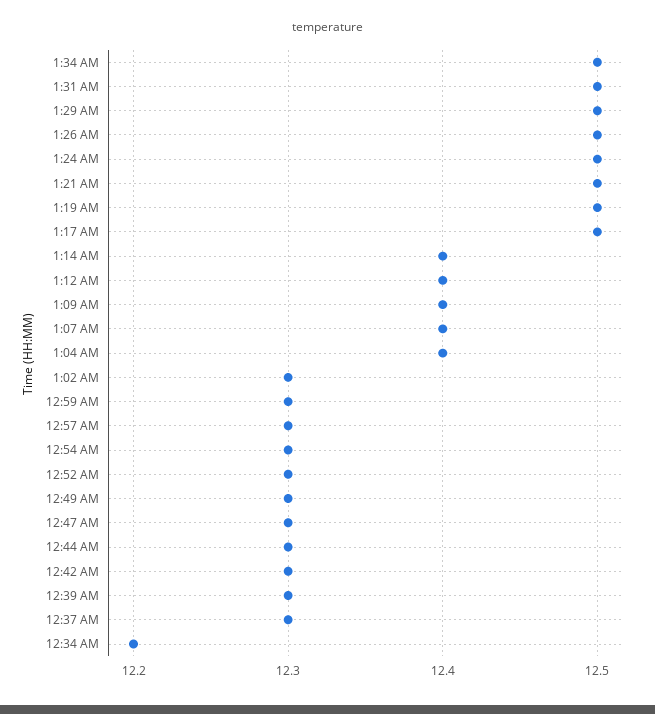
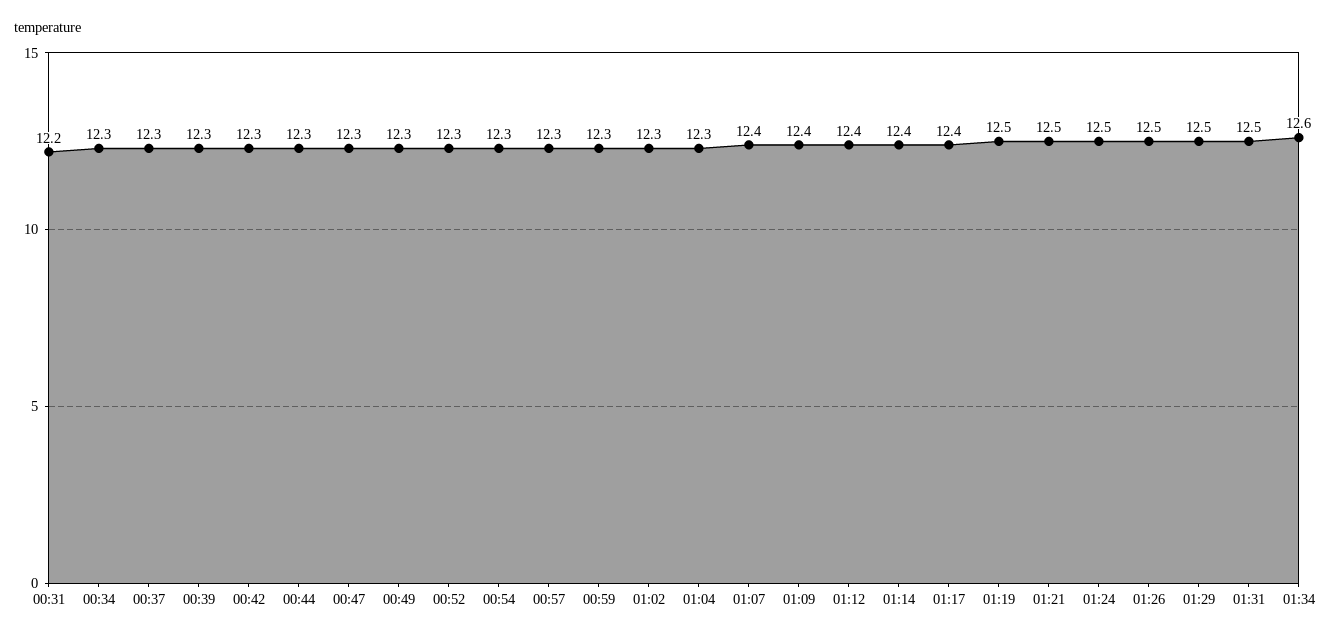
  {
-   "1:34 AM": 12.5,
+   "1:34 AM": 12.6,
    "1:31 AM": 12.5,
    "1:29 AM": 12.5,
    "1:26 AM": 12.5,
    "1:24 AM": 12.5,
    "1:21 AM": 12.5,
    "1:19 AM": 12.5,
-   "1:17 AM": 12.5,
+   "1:17 AM": 12.4,
    "1:14 AM": 12.4,
    "1:12 AM": 12.4,
    "1:09 AM": 12.4,
    "1:07 AM": 12.4,
-   "1:04 AM": 12.4,
+   "1:04 AM": 12.3,
    "1:02 AM": 12.3,
    "12:59 AM": 12.3,
    "12:57 AM": 12.3,
    "12:54 AM": 12.3,
    "12:52 AM": 12.3,
    "12:49 AM": 12.3,
    "12:47 AM": 12.3,
    "12:44 AM": 12.3,
    "12:42 AM": 12.3,
    "12:39 AM": 12.3,
    "12:37 AM": 12.3,
-   "12:34 AM": 12.2
+   "12:34 AM": 12.3,
+   "00:31": 12.2
  }

